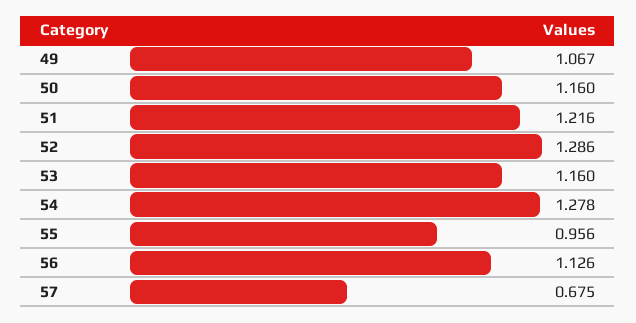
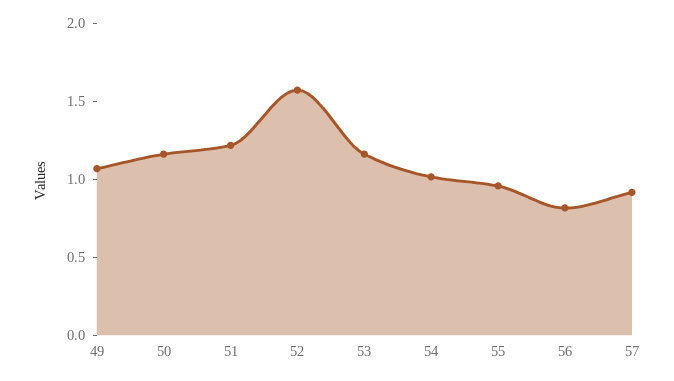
  {
    "49": 1.067,
    "50": 1.16,
    "51": 1.216,
-   "52": 1.286,
+   "52": 1.6,
    "53": 1.16,
-   "54": 1.278,
+   "54": 1,
    "55": 0.956,
-   "56": 1.126,
+   "56": 0.8,
-   "57": 0.675
+   "57": 0.9
  }

